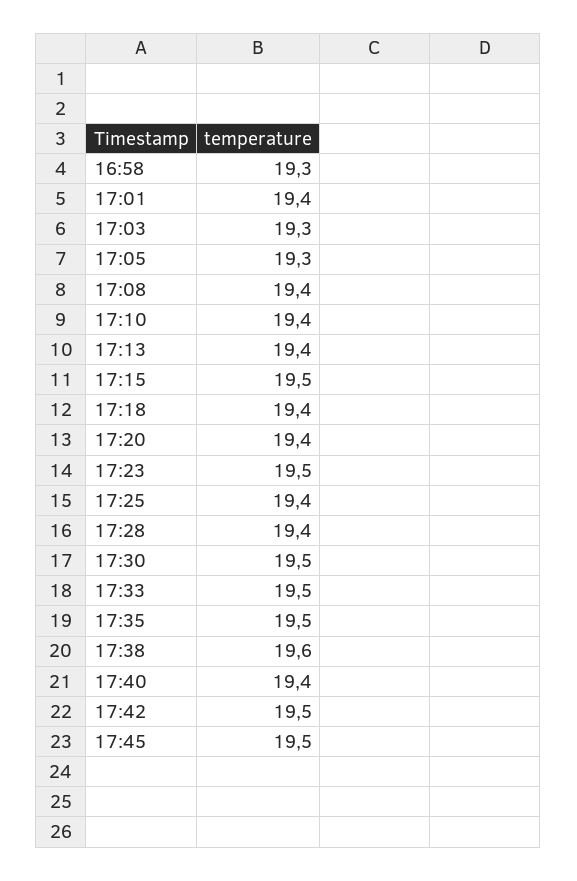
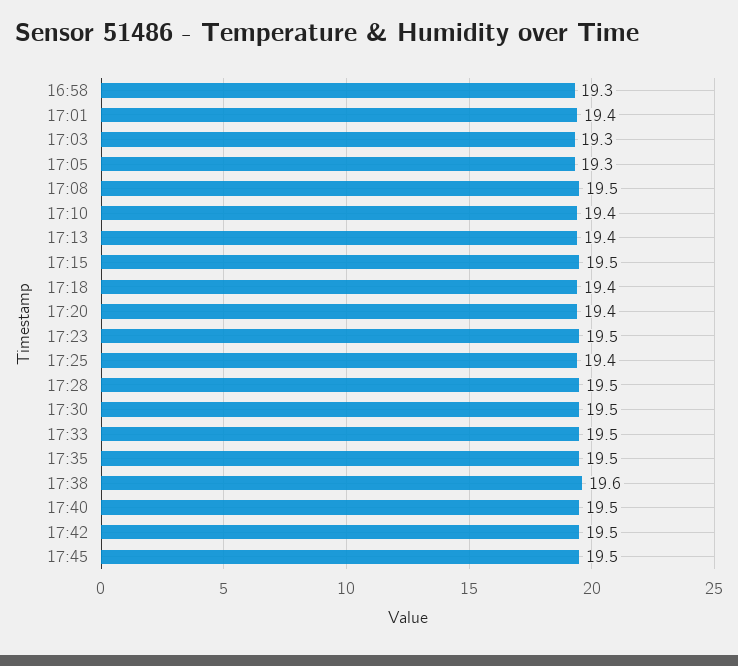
  {
    "16:58": 19.3,
    "17:01": 19.4,
    "17:03": 19.3,
    "17:05": 19.3,
-   "17:08": 19.4,
+   "17:08": 19.5,
    "17:10": 19.4,
    "17:13": 19.4,
    "17:15": 19.5,
    "17:18": 19.4,
    "17:20": 19.4,
    "17:23": 19.5,
    "17:25": 19.4,
-   "17:28": 19.4,
+   "17:28": 19.5,
    "17:30": 19.5,
    "17:33": 19.5,
    "17:35": 19.5,
    "17:38": 19.6,
-   "17:40": 19.4,
+   "17:40": 19.5,
    "17:42": 19.5,
    "17:45": 19.5
  }

